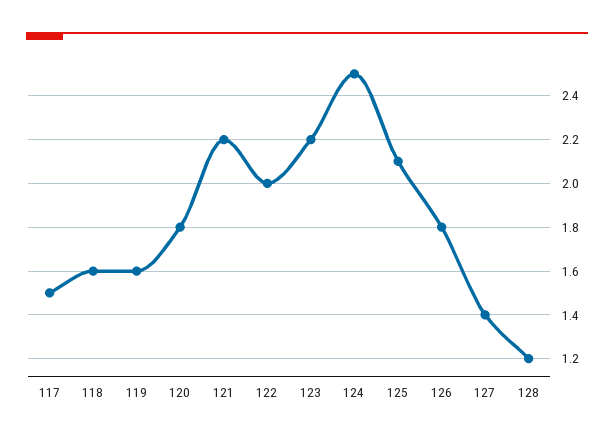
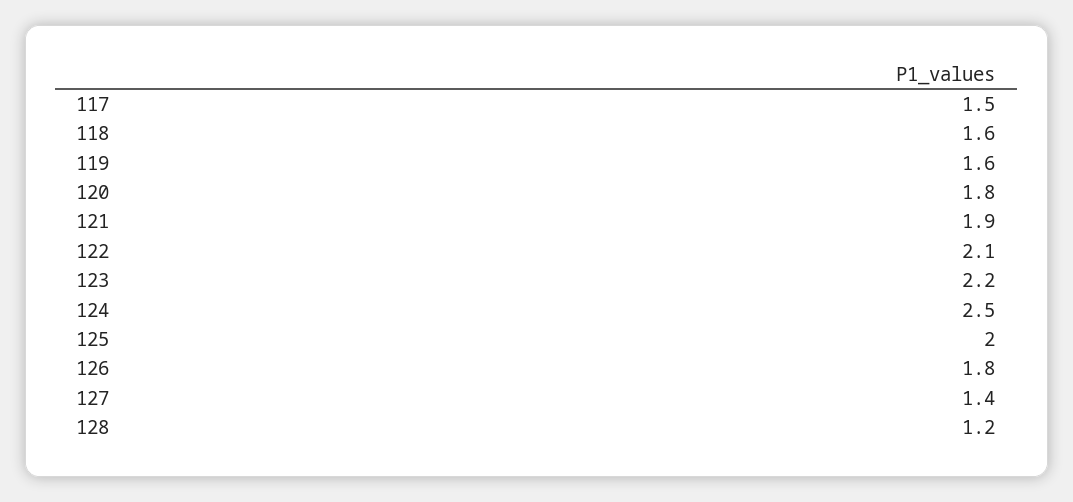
  {
    "117": 1.5,
    "118": 1.6,
    "119": 1.6,
    "120": 1.8,
-   "121": 2.2,
+   "121": 1.9,
-   "122": 2,
+   "122": 2.1,
    "123": 2.2,
    "124": 2.5,
-   "125": 2.1,
+   "125": 2,
    "126": 1.8,
    "127": 1.4,
    "128": 1.2
  }

